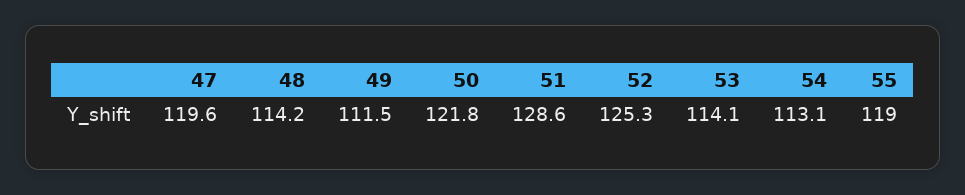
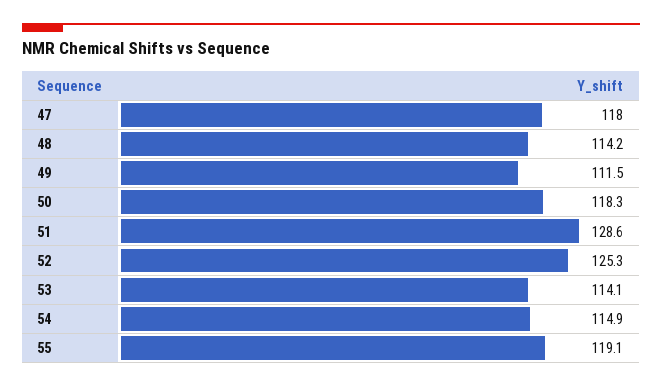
  {
-   "47": 119.6,
+   "47": 118,
    "48": 114.2,
    "49": 111.5,
-   "50": 121.8,
+   "50": 118.3,
    "51": 128.6,
    "52": 125.3,
    "53": 114.1,
-   "54": 113.1,
+   "54": 114.9,
-   "55": 119
+   "55": 119.1
  }

